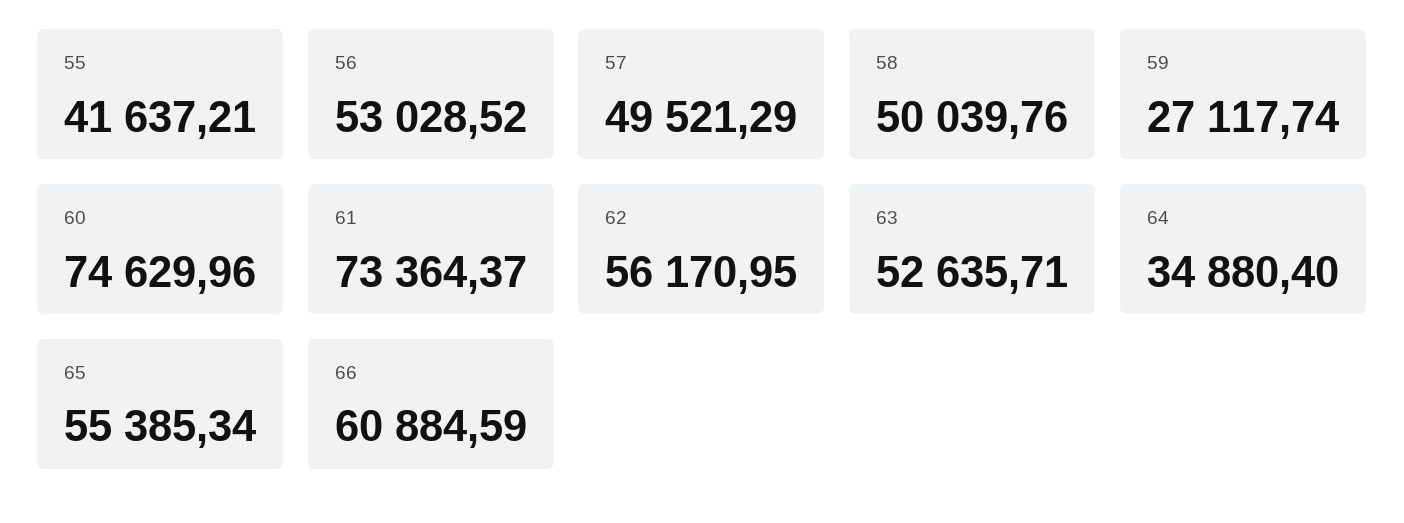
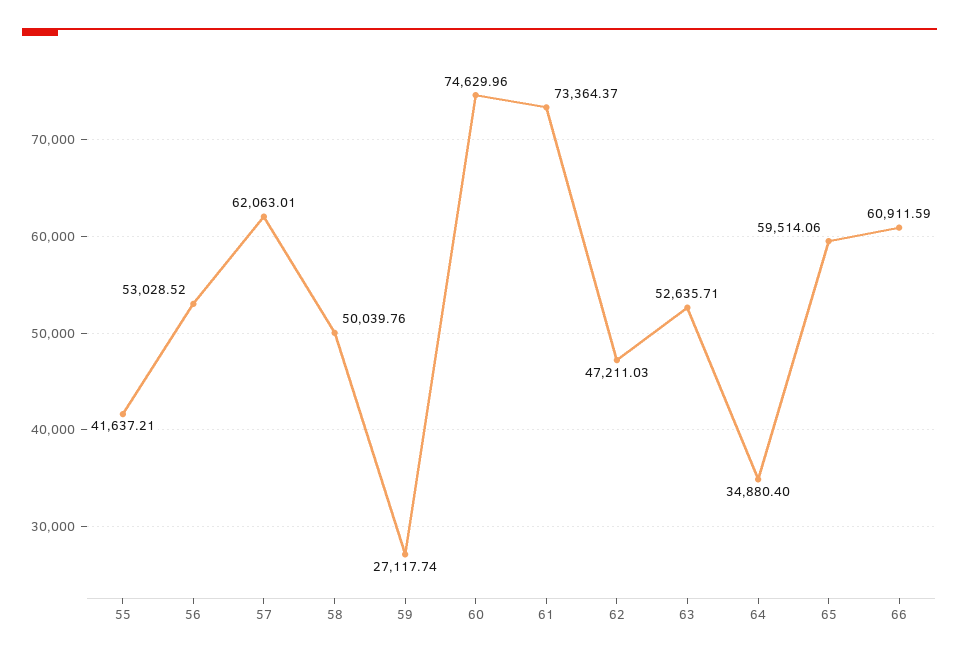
  {
    "55": 41637.21,
    "56": 53028.52,
-   "57": 49521.29,
+   "57": 62063.01,
    "58": 50039.76,
    "59": 27117.74,
    "60": 74629.96,
    "61": 73364.37,
-   "62": 56170.95,
+   "62": 47211.03,
    "63": 52635.71,
    "64": 34880.4,
-   "65": 55385.34,
+   "65": 59514.06,
-   "66": 60884.59
+   "66": 60911.59
  }

